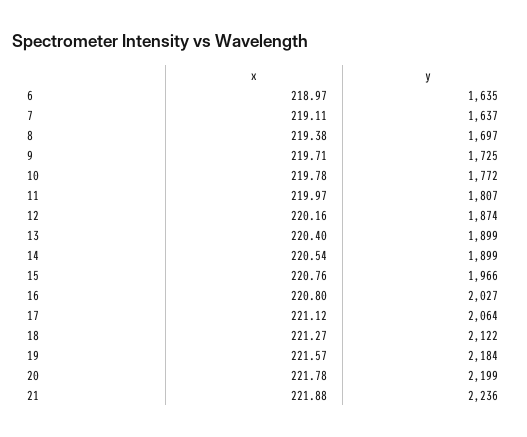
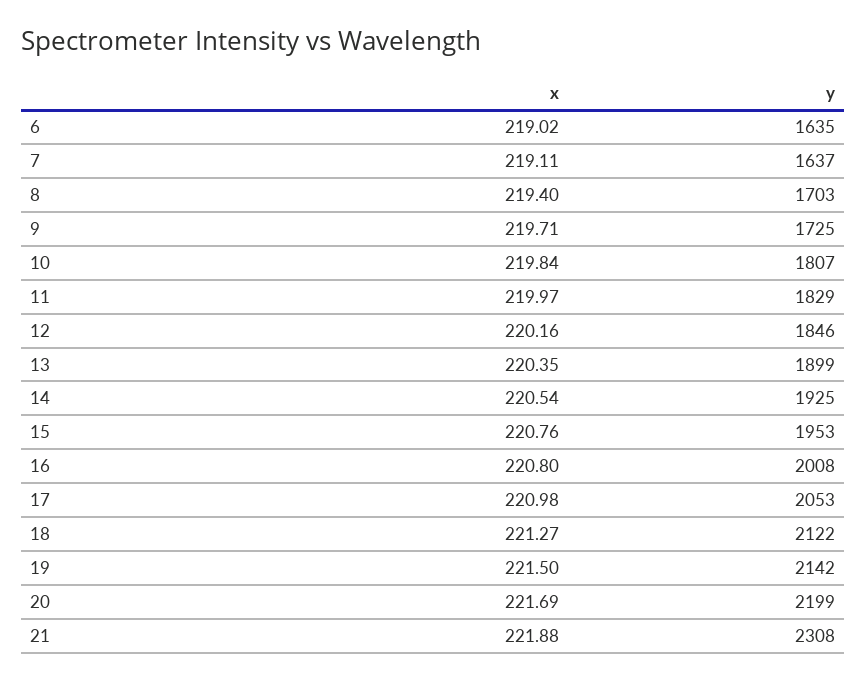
  {
    "x": {
-     "6": 218.97,
+     "6": 219.02,
      "7": 219.11,
-     "8": 219.38,
+     "8": 219.4,
      "9": 219.71,
-     "10": 219.78,
+     "10": 219.84,
      "11": 219.97,
      "12": 220.16,
-     "13": 220.4,
+     "13": 220.35,
      "14": 220.54,
      "15": 220.76,
      "16": 220.8,
-     "17": 221.12,
+     "17": 220.98,
      "18": 221.27,
-     "19": 221.57,
+     "19": 221.5,
-     "20": 221.78,
+     "20": 221.69,
      "21": 221.88
    },
    "y": {
      "6": 1635,
      "7": 1637,
-     "8": 1697,
+     "8": 1703,
      "9": 1725,
-     "10": 1772,
+     "10": 1807,
-     "11": 1807,
+     "11": 1829,
-     "12": 1874,
+     "12": 1846,
      "13": 1899,
-     "14": 1899,
+     "14": 1925,
-     "15": 1966,
+     "15": 1953,
-     "16": 2027,
+     "16": 2008,
-     "17": 2064,
+     "17": 2053,
      "18": 2122,
-     "19": 2184,
+     "19": 2142,
      "20": 2199,
-     "21": 2236
+     "21": 2308
    }
  }

